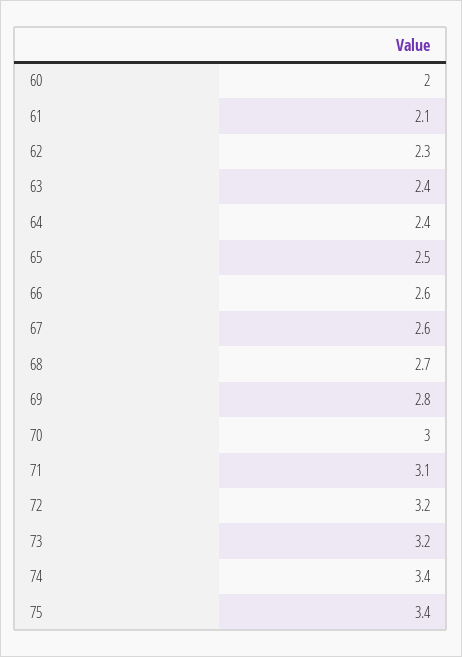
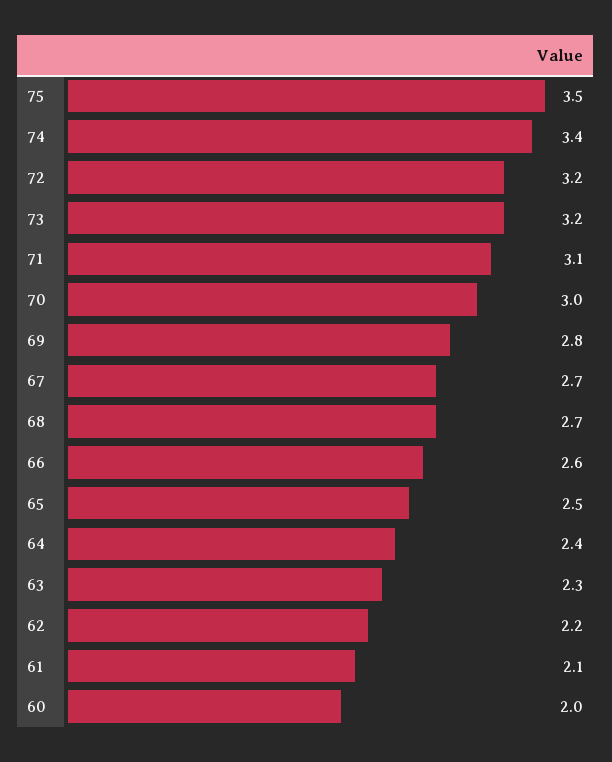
  {
    "60": 2,
    "61": 2.1,
-   "62": 2.3,
+   "62": 2.2,
-   "63": 2.4,
+   "63": 2.3,
    "64": 2.4,
    "65": 2.5,
    "66": 2.6,
-   "67": 2.6,
+   "67": 2.7,
    "68": 2.7,
    "69": 2.8,
    "70": 3,
    "71": 3.1,
    "72": 3.2,
    "73": 3.2,
    "74": 3.4,
-   "75": 3.4
+   "75": 3.5
  }

